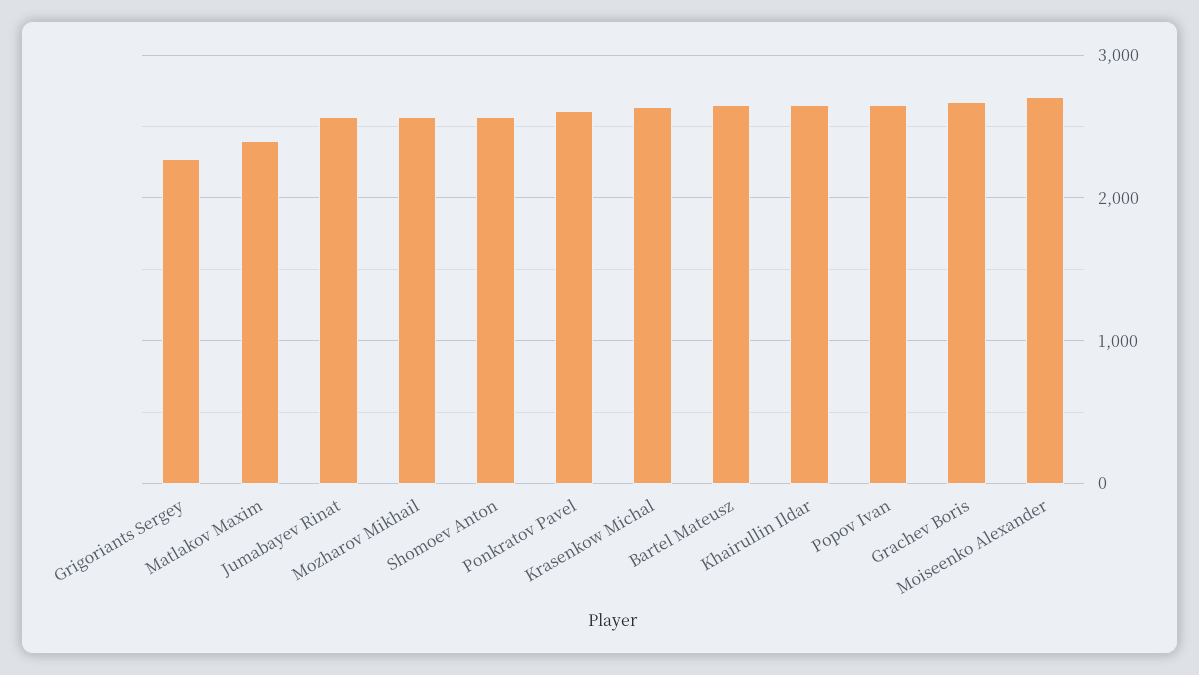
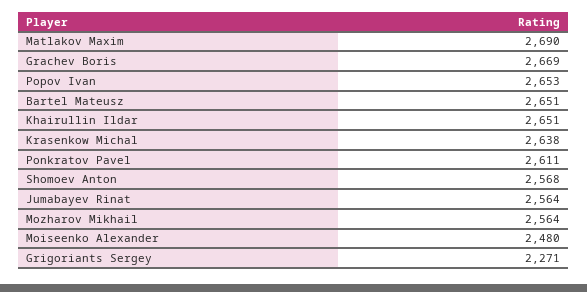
  {
    "Grigoriants Sergey": 2271,
-   "Matlakov Maxim": 2400,
+   "Matlakov Maxim": 2690,
    "Jumabayev Rinat": 2564,
    "Mozharov Mikhail": 2564,
    "Shomoev Anton": 2568,
    "Ponkratov Pavel": 2611,
    "Krasenkow Michal": 2638,
    "Bartel Mateusz": 2651,
    "Khairullin Ildar": 2651,
    "Popov Ivan": 2653,
    "Grachev Boris": 2669,
-   "Moiseenko Alexander": 2700
+   "Moiseenko Alexander": 2480
  }

